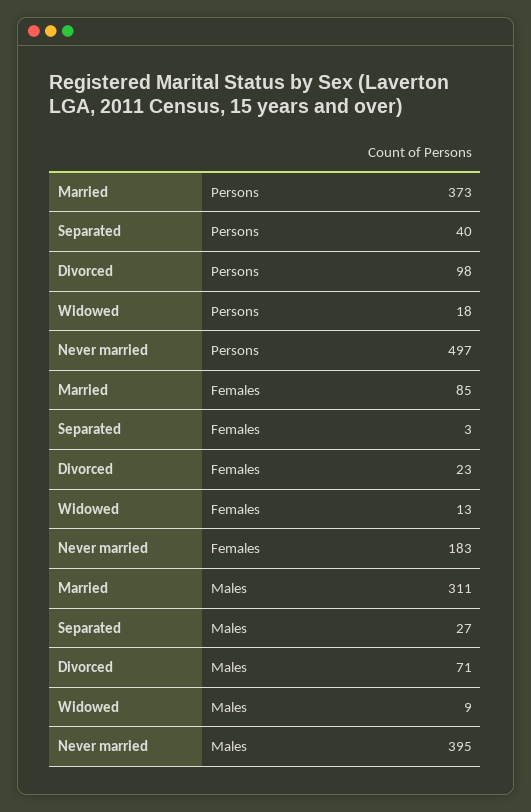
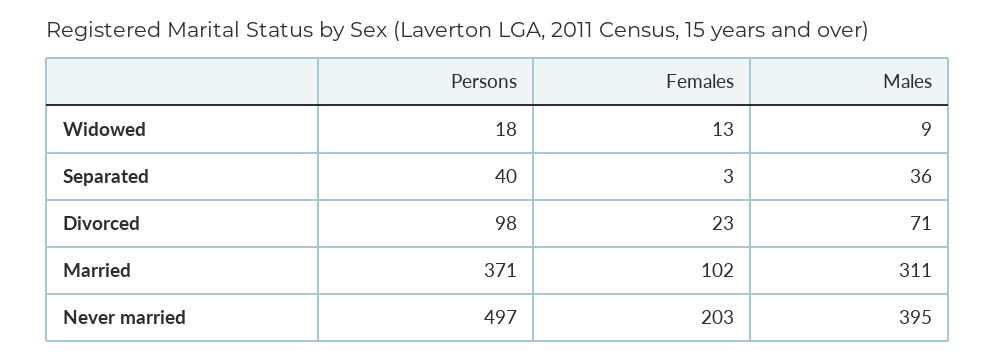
  {
    "Married": {
-     "Persons": 373,
+     "Persons": 371,
-     "Females": 85,
+     "Females": 102,
      "Males": 311
    },
    "Separated": {
      "Persons": 40,
      "Females": 3,
-     "Males": 27
+     "Males": 36
    },
    "Divorced": {
      "Persons": 98,
      "Females": 23,
      "Males": 71
    },
    "Widowed": {
      "Persons": 18,
      "Females": 13,
      "Males": 9
    },
    "Never married": {
      "Persons": 497,
-     "Females": 183,
+     "Females": 203,
      "Males": 395
    }
  }

